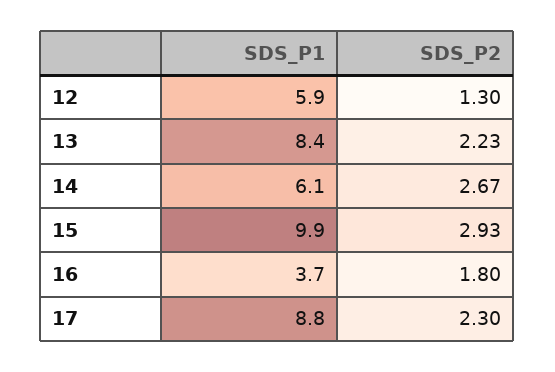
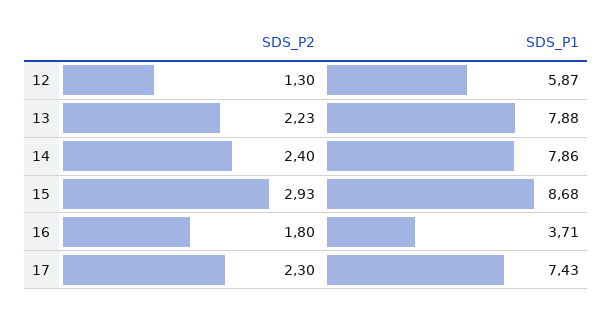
  {
    "SDS_P1": {
      "12": 5.87,
-     "13": 8.4,
+     "13": 7.88,
-     "14": 6.1,
+     "14": 7.86,
-     "15": 9.9,
+     "15": 8.68,
      "16": 3.71,
-     "17": 8.8
+     "17": 7.43
    },
    "SDS_P2": {
      "12": 1.3,
      "13": 2.23,
-     "14": 2.67,
+     "14": 2.4,
      "15": 2.93,
      "16": 1.8,
      "17": 2.3
    }
  }

